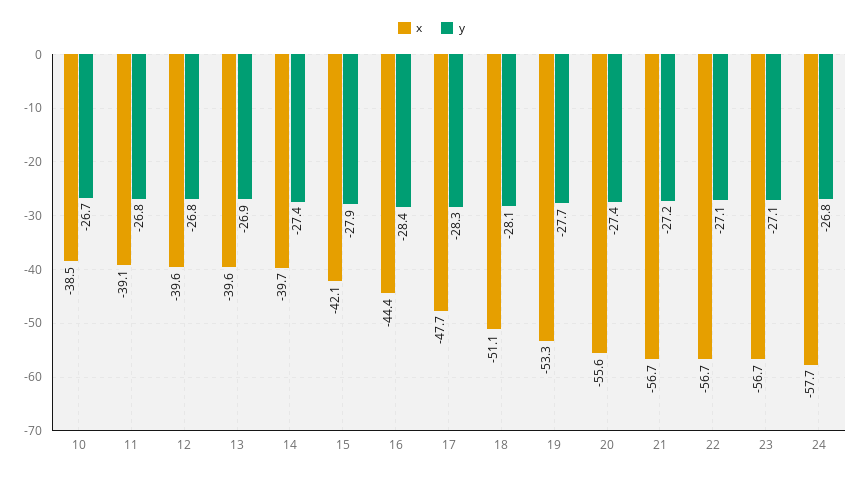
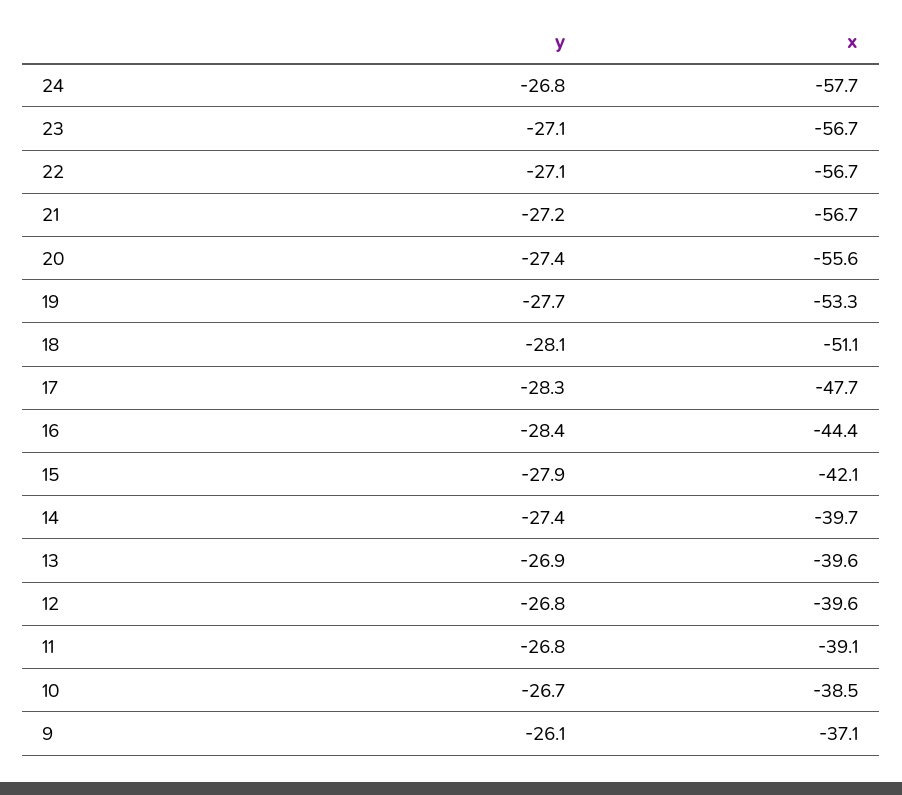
  {
    "x": {
      "10": -38.5,
      "11": -39.1,
      "12": -39.6,
      "13": -39.6,
      "14": -39.7,
      "15": -42.1,
      "16": -44.4,
      "17": -47.7,
      "18": -51.1,
      "19": -53.3,
      "20": -55.6,
      "21": -56.7,
      "22": -56.7,
      "23": -56.7,
-     "24": -57.7
+     "24": -57.7,
+     "9": -37.1
    },
    "y": {
      "10": -26.7,
      "11": -26.8,
      "12": -26.8,
      "13": -26.9,
      "14": -27.4,
      "15": -27.9,
      "16": -28.4,
      "17": -28.3,
      "18": -28.1,
      "19": -27.7,
      "20": -27.4,
      "21": -27.2,
      "22": -27.1,
      "23": -27.1,
-     "24": -26.8
+     "24": -26.8,
+     "9": -26.1
    }
  }

